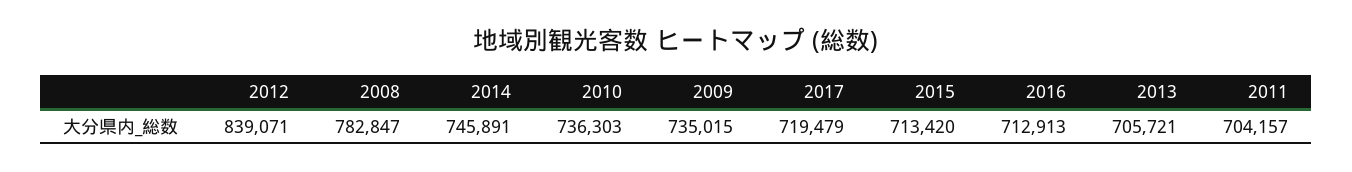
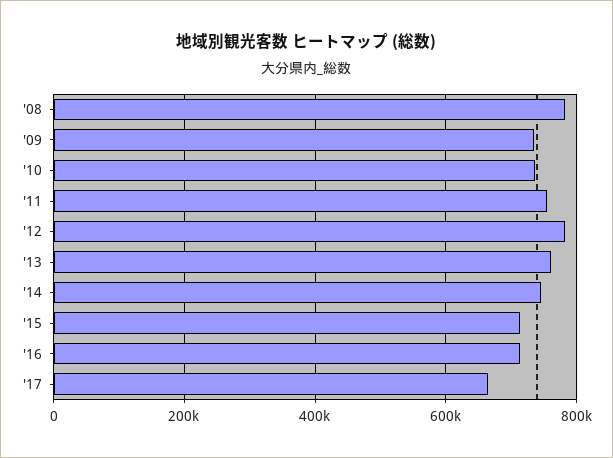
  {
-   "2012": 839071,
+   "2012": 780000,
    "2008": 782847,
    "2014": 745891,
    "2010": 736303,
    "2009": 735015,
-   "2017": 719479,
+   "2017": 660000,
    "2015": 713420,
    "2016": 712913,
-   "2013": 705721,
+   "2013": 760000,
-   "2011": 704157
+   "2011": 760000
  }

